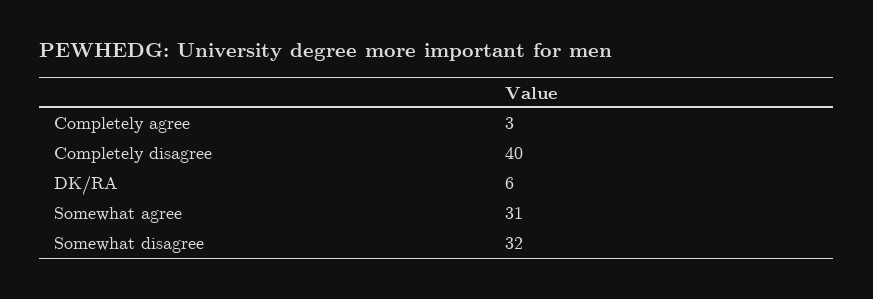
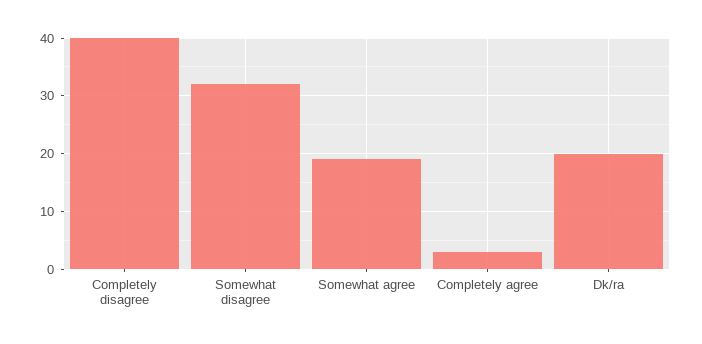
  {
    "Completely agree": 3,
    "Completely disagree": 40,
-   "DK/RA": 6,
+   "DK/RA": 20,
-   "Somewhat agree": 31,
+   "Somewhat agree": 20,
    "Somewhat disagree": 32
  }

